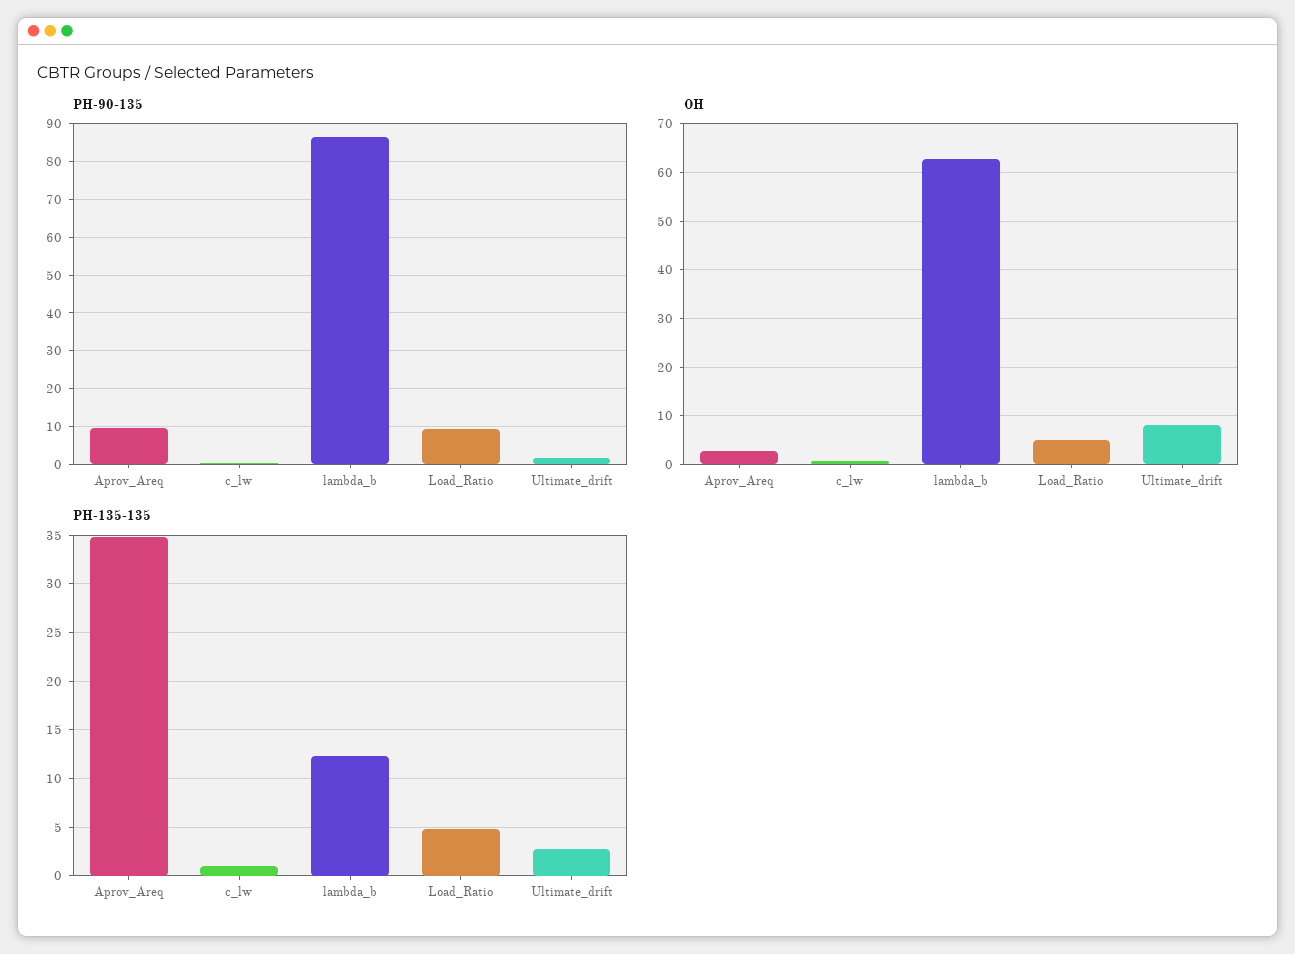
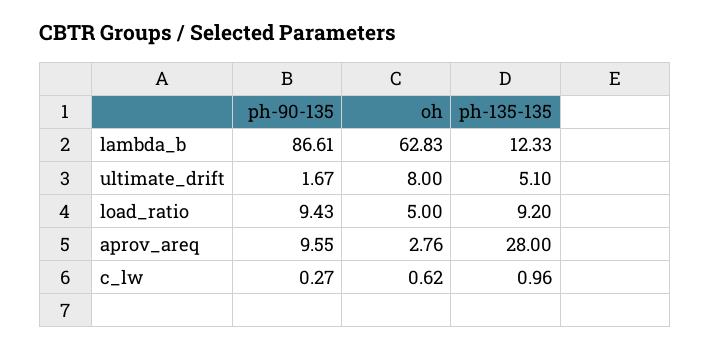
  {
    "PH-90-135": {
      "Aprov_Areq": 9.55,
      "c_lw": 0.27,
      "lambda_b": 86.61,
      "Load_Ratio": 9.43,
      "Ultimate_drift": 1.67
    },
    "OH": {
      "Aprov_Areq": 2.76,
      "c_lw": 0.62,
      "lambda_b": 62.83,
      "Load_Ratio": 5,
      "Ultimate_drift": 8
    },
    "PH-135-135": {
-     "Aprov_Areq": 35,
+     "Aprov_Areq": 28,
      "c_lw": 0.96,
      "lambda_b": 12.33,
-     "Load_Ratio": 5,
+     "Load_Ratio": 9.2,
-     "Ultimate_drift": 3
+     "Ultimate_drift": 5.1
    }
  }

